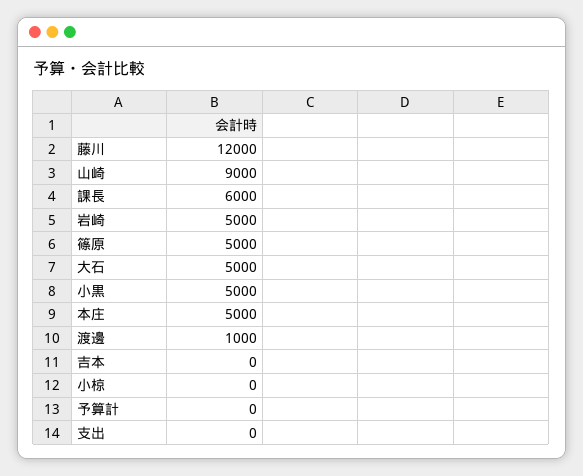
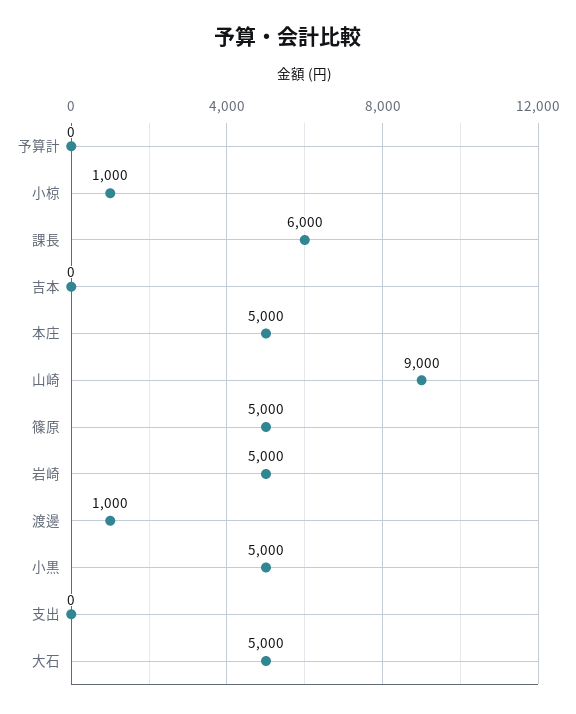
  {
-   "藤川": 12000,
    "山崎": 9000,
    "課長": 6000,
    "岩崎": 5000,
    "篠原": 5000,
    "大石": 5000,
    "小黒": 5000,
    "本庄": 5000,
    "渡邊": 1000,
    "吉本": 0,
-   "小椋": 0,
+   "小椋": 1000,
    "予算計": 0,
    "支出": 0
  }

